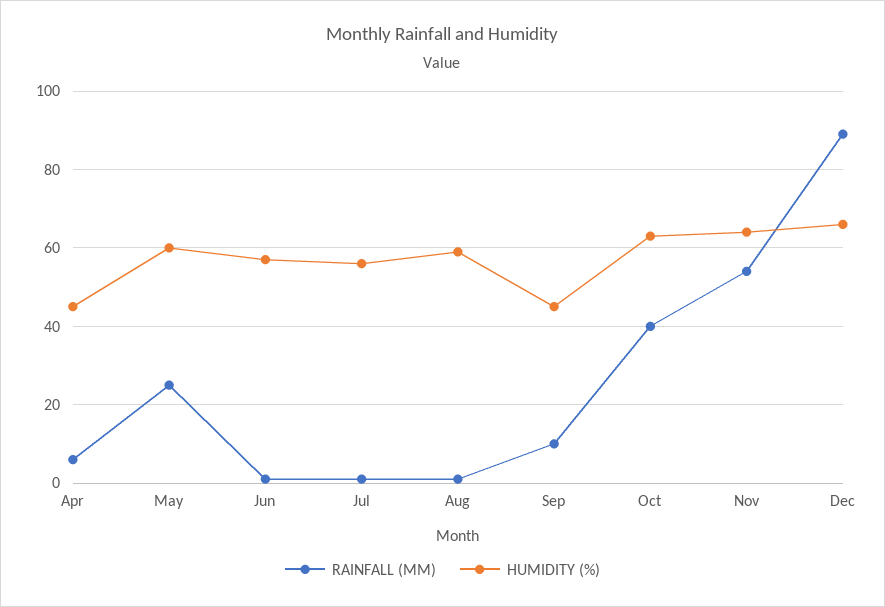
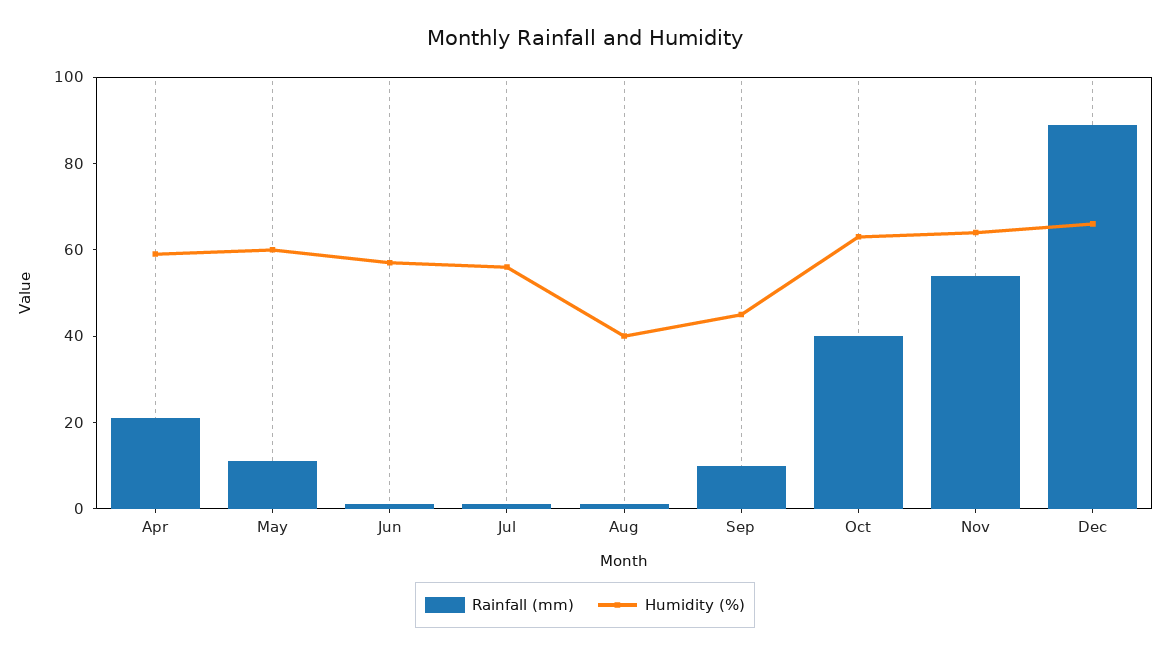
  {
    "RAINFALL (MM)": {
-     "Apr": 5,
+     "Apr": 20,
-     "May": 25,
+     "May": 10,
      "Jun": 0,
      "Jul": 0,
      "Aug": 0,
      "Sep": 10,
      "Oct": 40,
      "Nov": 55,
      "Dec": 90
    },
    "HUMIDITY (%)": {
-     "Apr": 45,
+     "Apr": 60,
      "May": 60,
      "Jun": 55,
      "Jul": 55,
-     "Aug": 60,
+     "Aug": 40,
      "Sep": 45,
      "Oct": 65,
      "Nov": 65,
      "Dec": 65
    }
  }

